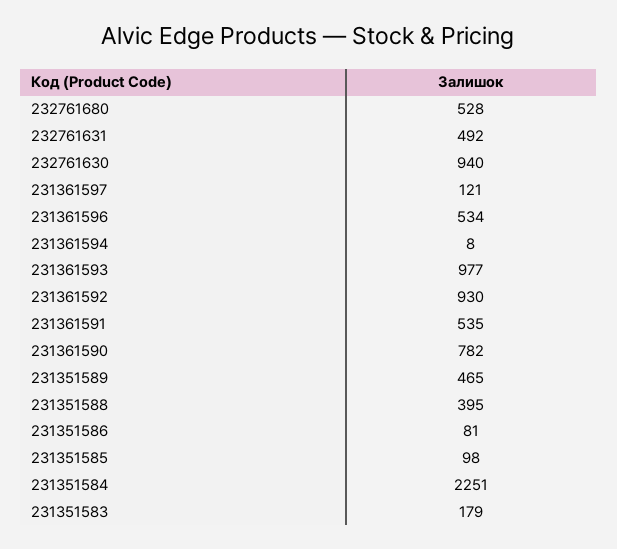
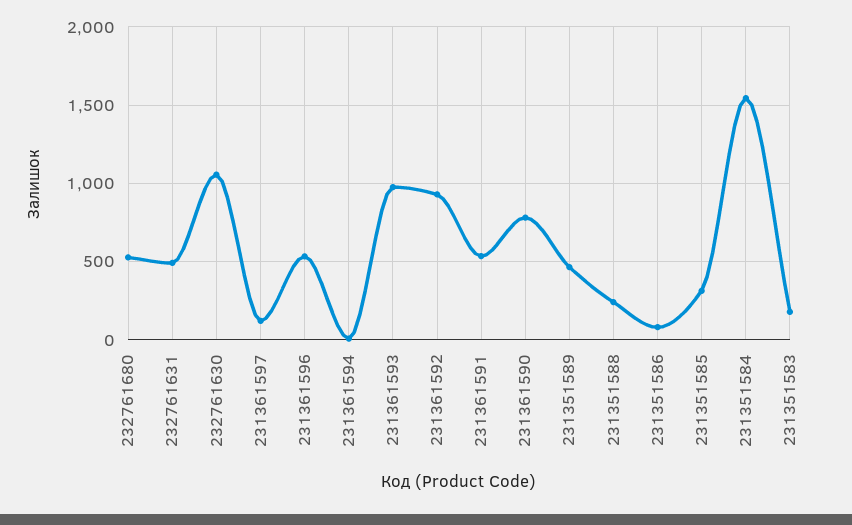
  {
    "232761680": 528,
    "232761631": 492,
-   "232761630": 940,
+   "232761630": 1050,
    "231361597": 121,
    "231361596": 534,
    "231361594": 8,
    "231361593": 977,
    "231361592": 930,
    "231361591": 535,
    "231361590": 782,
    "231351589": 465,
-   "231351588": 395,
+   "231351588": 250,
    "231351586": 81,
-   "231351585": 98,
+   "231351585": 300,
-   "231351584": 2251,
+   "231351584": 1550,
    "231351583": 179
  }

